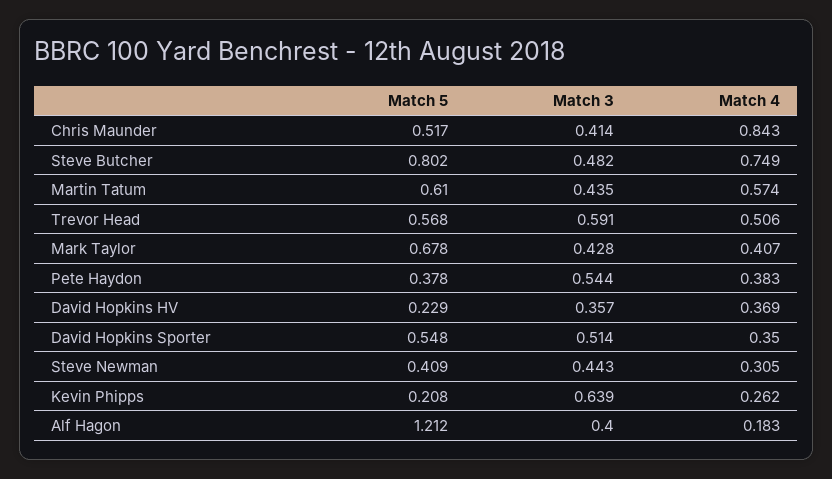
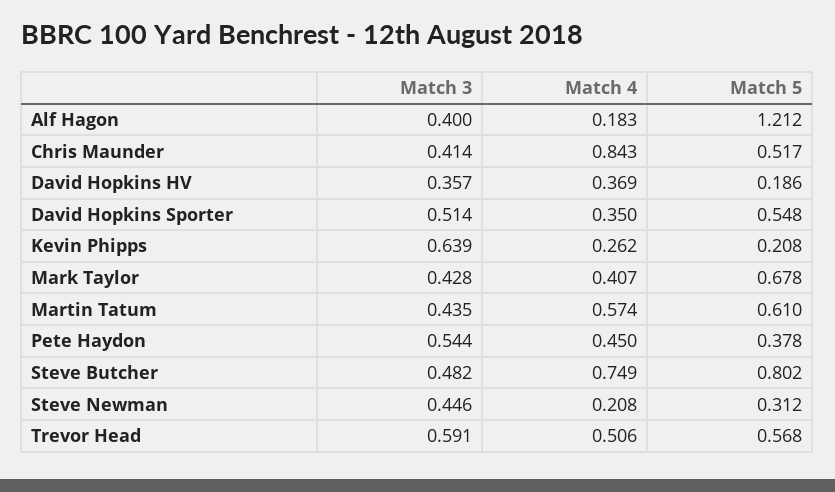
  {
    "Match 5": {
      "Chris Maunder": 0.517,
      "Steve Butcher": 0.802,
      "Martin Tatum": 0.61,
      "Trevor Head": 0.568,
      "Mark Taylor": 0.678,
      "Pete Haydon": 0.378,
-     "David Hopkins HV": 0.229,
+     "David Hopkins HV": 0.186,
      "David Hopkins Sporter": 0.548,
-     "Steve Newman": 0.409,
+     "Steve Newman": 0.312,
      "Kevin Phipps": 0.208,
      "Alf Hagon": 1.212
    },
    "Match 3": {
      "Chris Maunder": 0.414,
      "Steve Butcher": 0.482,
      "Martin Tatum": 0.435,
      "Trevor Head": 0.591,
      "Mark Taylor": 0.428,
      "Pete Haydon": 0.544,
      "David Hopkins HV": 0.357,
      "David Hopkins Sporter": 0.514,
-     "Steve Newman": 0.443,
+     "Steve Newman": 0.446,
      "Kevin Phipps": 0.639,
      "Alf Hagon": 0.4
    },
    "Match 4": {
      "Chris Maunder": 0.843,
      "Steve Butcher": 0.749,
      "Martin Tatum": 0.574,
      "Trevor Head": 0.506,
      "Mark Taylor": 0.407,
-     "Pete Haydon": 0.383,
+     "Pete Haydon": 0.45,
      "David Hopkins HV": 0.369,
      "David Hopkins Sporter": 0.35,
-     "Steve Newman": 0.305,
+     "Steve Newman": 0.208,
      "Kevin Phipps": 0.262,
      "Alf Hagon": 0.183
    }
  }

